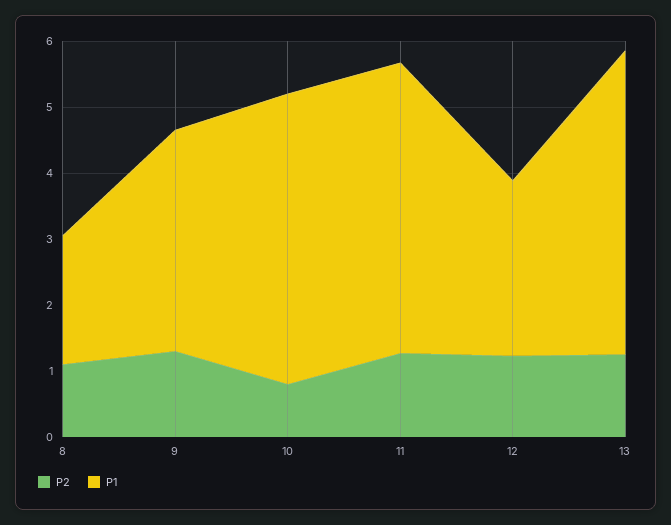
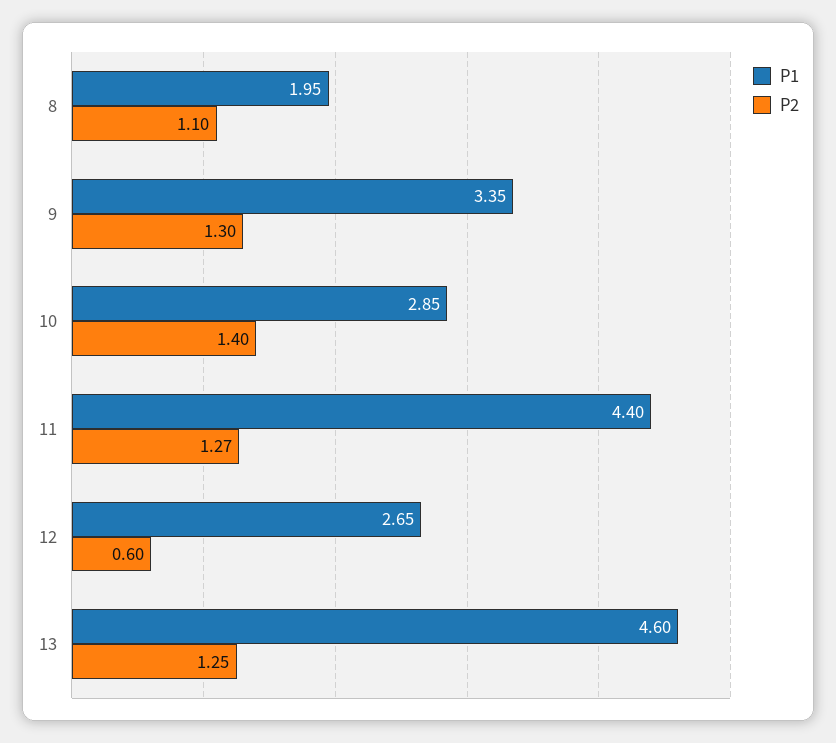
  {
    "P2": {
      "8": 1.1,
      "9": 1.3,
-     "10": 0.8,
+     "10": 1.4,
      "11": 1.27,
-     "12": 1.2,
+     "12": 0.6,
      "13": 1.25
    },
    "P1": {
      "8": 1.95,
      "9": 3.35,
-     "10": 4.4,
+     "10": 2.85,
      "11": 4.4,
      "12": 2.65,
      "13": 4.6
    }
  }

